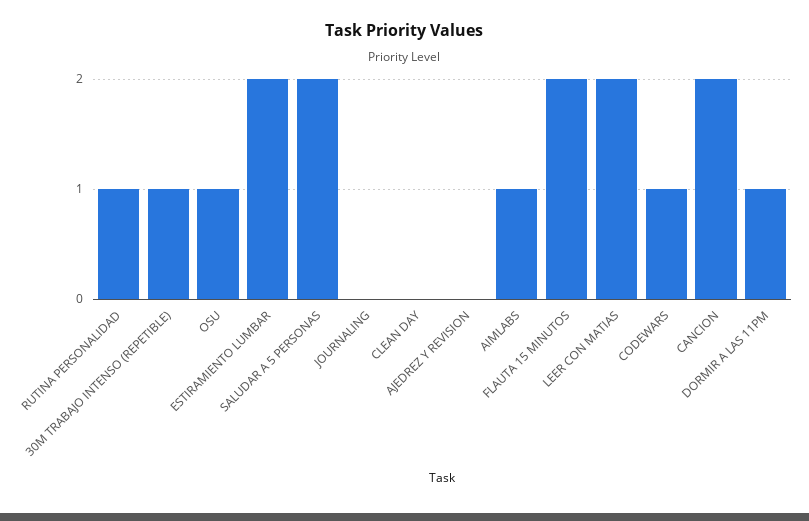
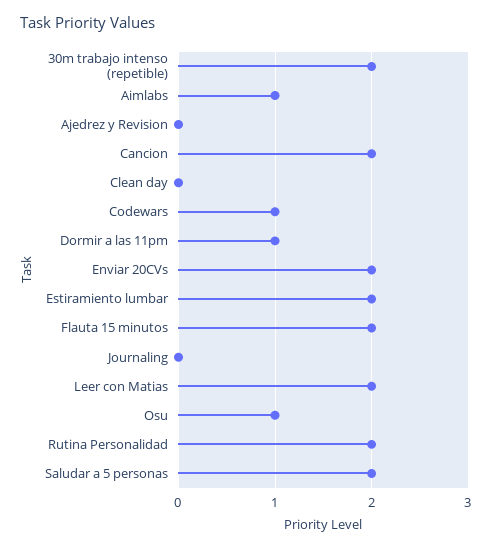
  {
-   "RUTINA PERSONALIDAD": 1,
+   "RUTINA PERSONALIDAD": 2,
-   "30M TRABAJO INTENSO (REPETIBLE)": 1,
+   "30M TRABAJO INTENSO (REPETIBLE)": 2,
    "OSU": 1,
    "ESTIRAMIENTO LUMBAR": 2,
    "SALUDAR A 5 PERSONAS": 2,
    "JOURNALING": 0,
    "CLEAN DAY": 0,
    "AJEDREZ Y REVISION": 0,
    "AIMLABS": 1,
    "FLAUTA 15 MINUTOS": 2,
    "LEER CON MATIAS": 2,
    "CODEWARS": 1,
    "CANCION": 2,
-   "DORMIR A LAS 11PM": 1
+   "DORMIR A LAS 11PM": 1,
+   "Enviar 20CVs": 2
  }

